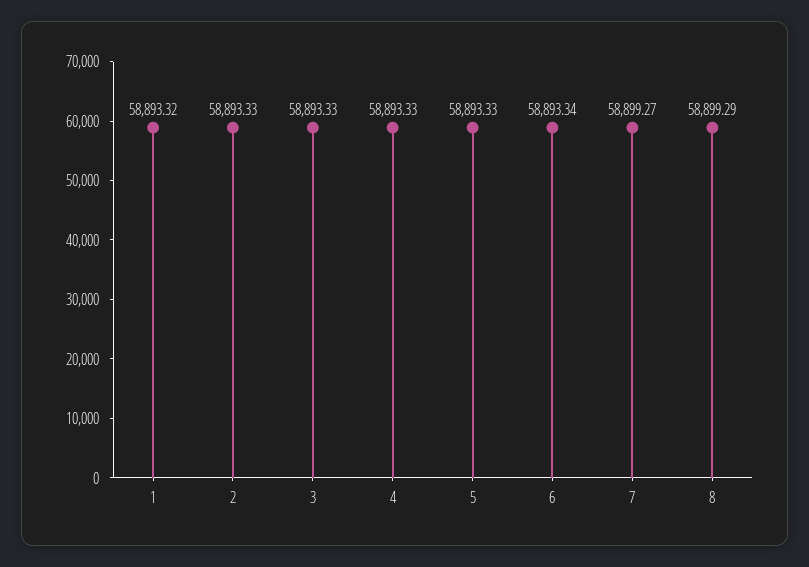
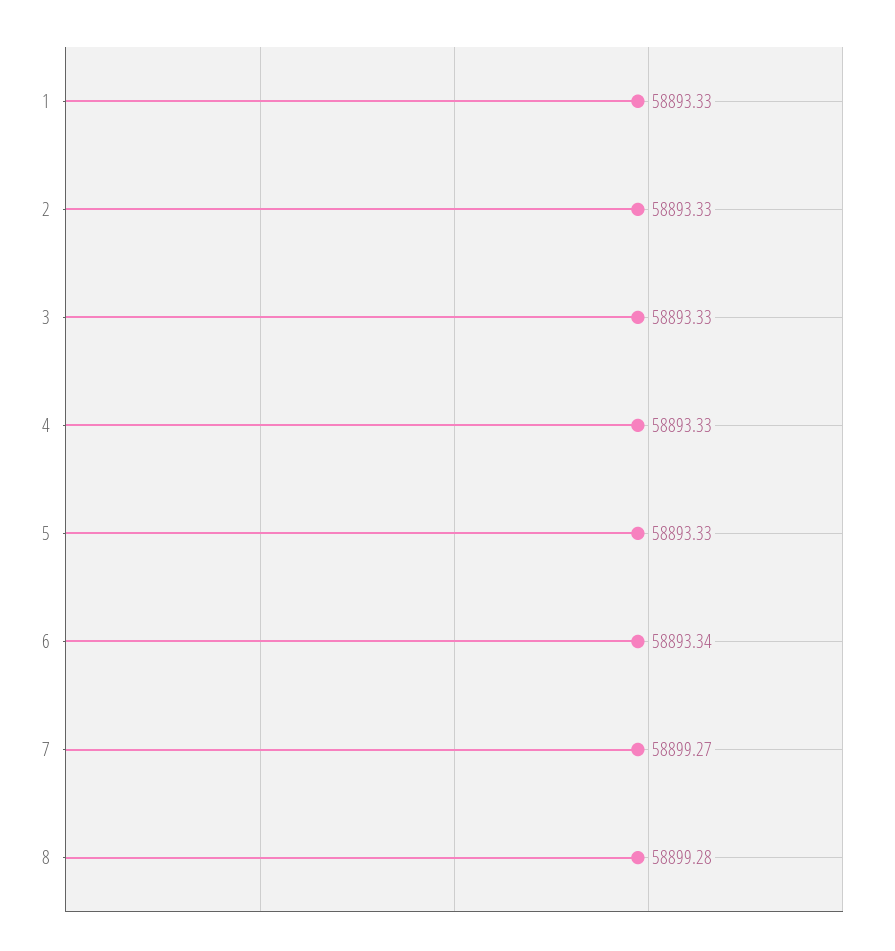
  {
-   "1": 58893.32,
+   "1": 58893.33,
    "2": 58893.33,
    "3": 58893.33,
    "4": 58893.33,
    "5": 58893.33,
    "6": 58893.34,
    "7": 58899.27,
-   "8": 58899.29
+   "8": 58899.28
  }

